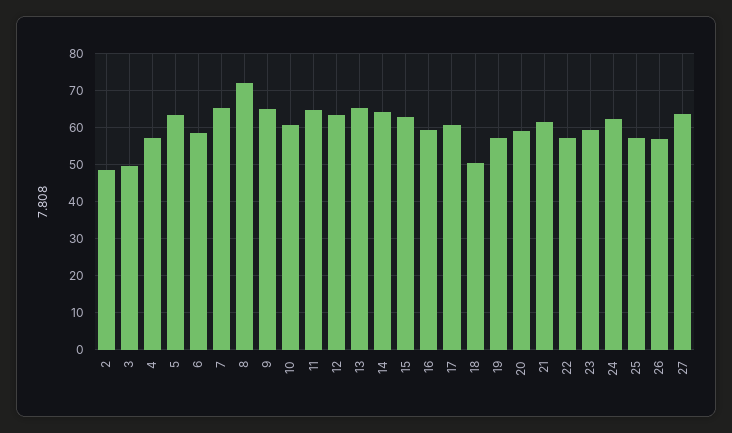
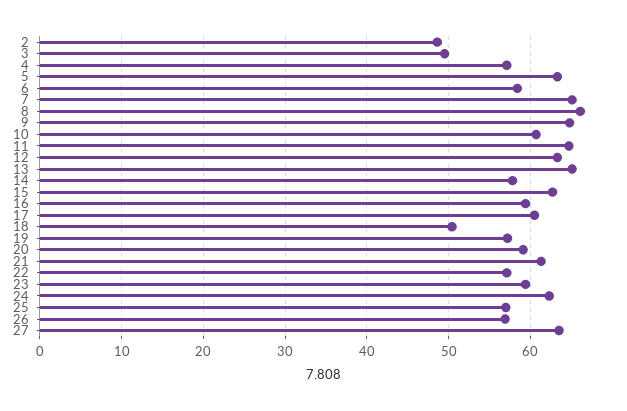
  {
    "2": 49,
    "3": 50,
    "4": 57,
    "5": 63,
    "6": 58,
    "7": 65,
-   "8": 72,
+   "8": 66,
    "9": 65,
    "10": 61,
    "11": 65,
    "12": 63,
    "13": 65,
-   "14": 64,
+   "14": 58,
    "15": 63,
    "16": 59,
    "17": 61,
    "18": 50,
    "19": 57,
    "20": 59,
    "21": 61,
    "22": 57,
    "23": 59,
    "24": 62,
    "25": 57,
    "26": 57,
    "27": 64
  }

